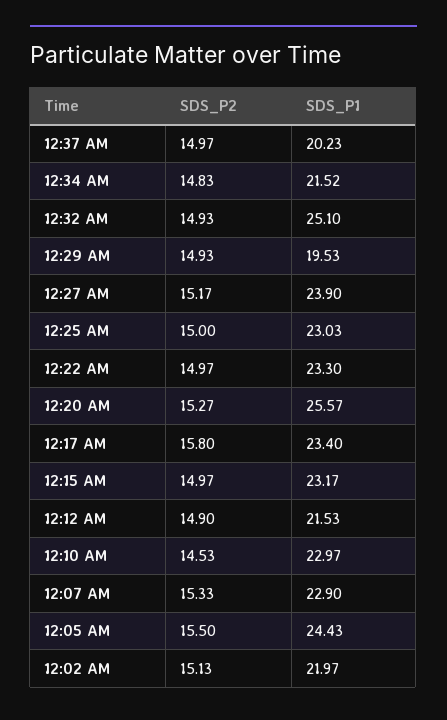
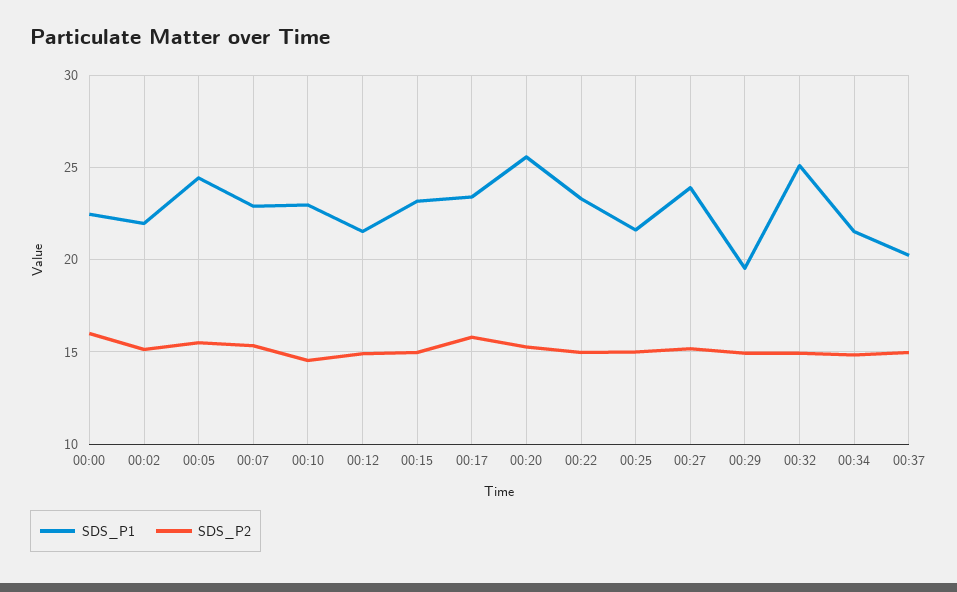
  {
    "SDS_P2": {
      "12:37 AM": 14.97,
      "12:34 AM": 14.83,
      "12:32 AM": 14.93,
      "12:29 AM": 14.93,
      "12:27 AM": 15.17,
      "12:25 AM": 15,
      "12:22 AM": 14.97,
      "12:20 AM": 15.27,
      "12:17 AM": 15.8,
      "12:15 AM": 14.97,
      "12:12 AM": 14.9,
      "12:10 AM": 14.53,
      "12:07 AM": 15.33,
      "12:05 AM": 15.5,
-     "12:02 AM": 15.13
+     "12:02 AM": 15.13,
+     "00:00": 16
    },
    "SDS_P1": {
      "12:37 AM": 20.23,
      "12:34 AM": 21.52,
      "12:32 AM": 25.1,
      "12:29 AM": 19.53,
      "12:27 AM": 23.9,
-     "12:25 AM": 23.03,
+     "12:25 AM": 21.5,
      "12:22 AM": 23.3,
      "12:20 AM": 25.57,
      "12:17 AM": 23.4,
      "12:15 AM": 23.17,
      "12:12 AM": 21.53,
      "12:10 AM": 22.97,
      "12:07 AM": 22.9,
      "12:05 AM": 24.43,
-     "12:02 AM": 21.97
+     "12:02 AM": 21.97,
+     "00:00": 22.5
    }
  }

